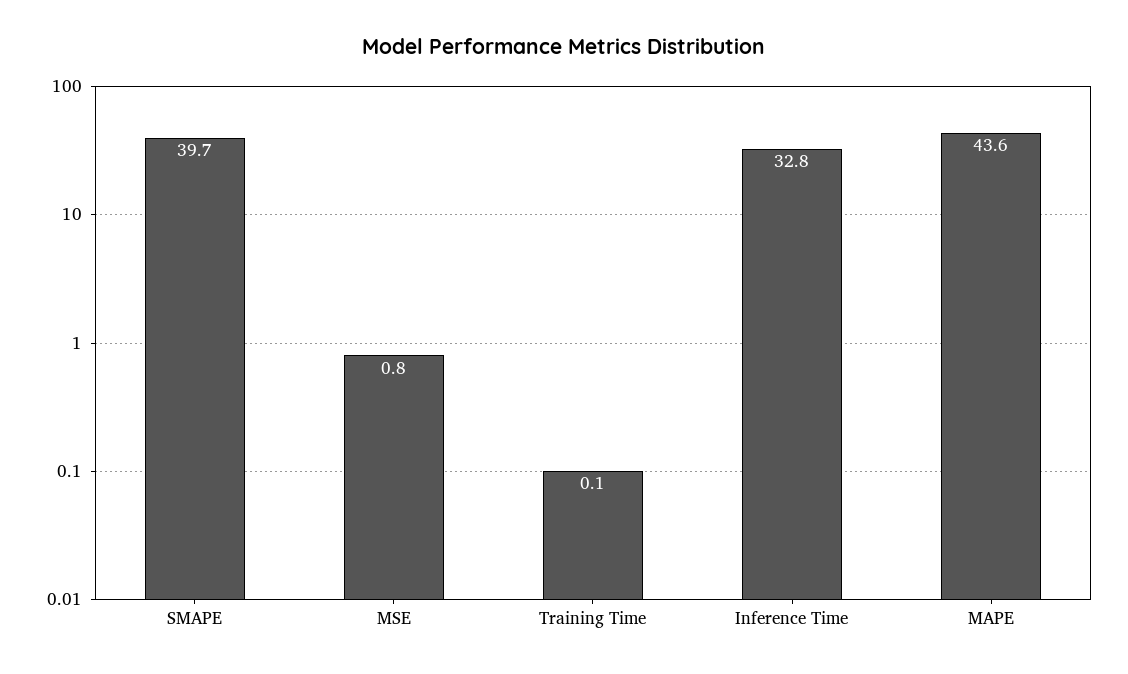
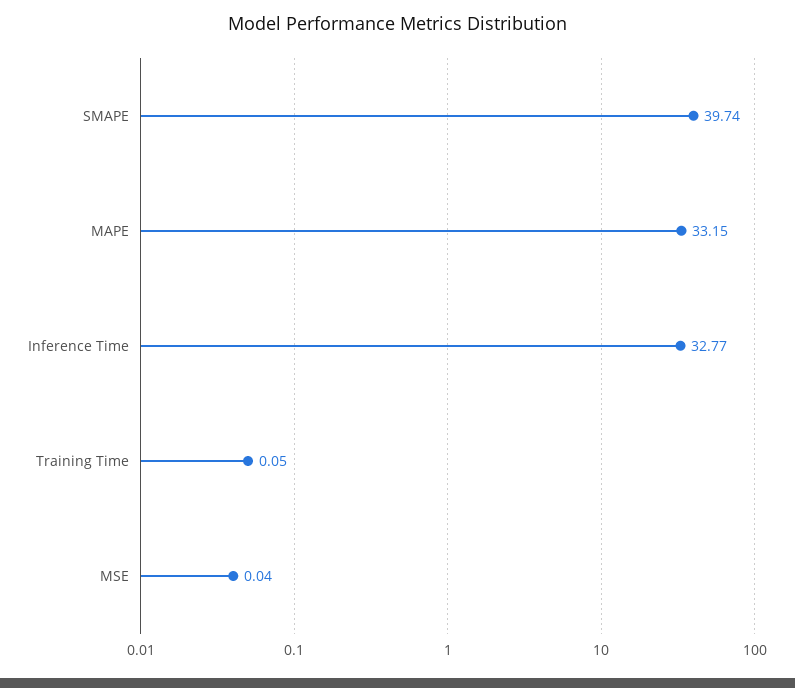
  {
    "SMAPE": 39.74,
-   "MSE": 0.8,
+   "MSE": 0.04,
    "Training Time": 0.05,
    "Inference Time": 32.77,
-   "MAPE": 43.6
+   "MAPE": 33.15
  }

